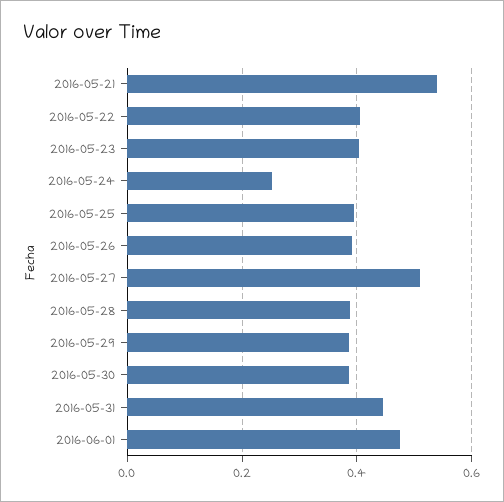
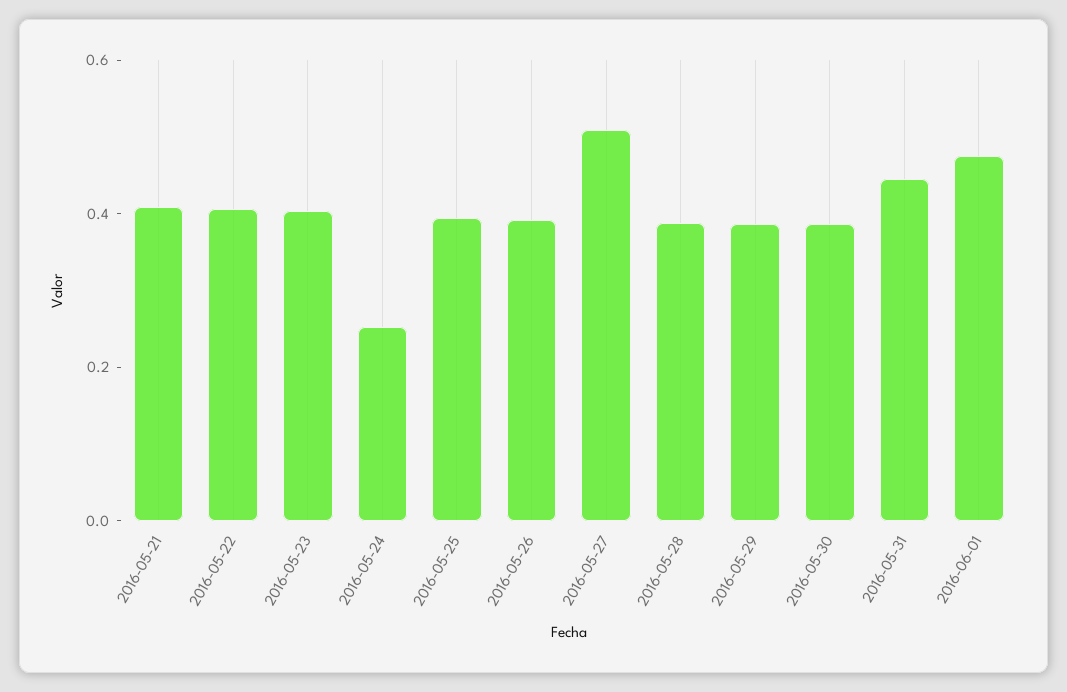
  {
-   "2016-05-21": 0.54,
+   "2016-05-21": 0.4,
    "2016-05-22": 0.4,
    "2016-05-23": 0.4,
    "2016-05-24": 0.26,
    "2016-05-25": 0.4,
    "2016-05-26": 0.4,
    "2016-05-27": 0.5,
    "2016-05-28": 0.38,
    "2016-05-29": 0.38,
    "2016-05-30": 0.38,
    "2016-05-31": 0.44,
    "2016-06-01": 0.48
  }

